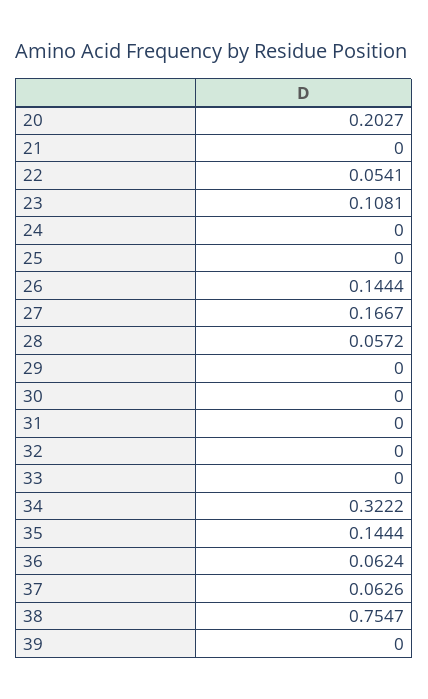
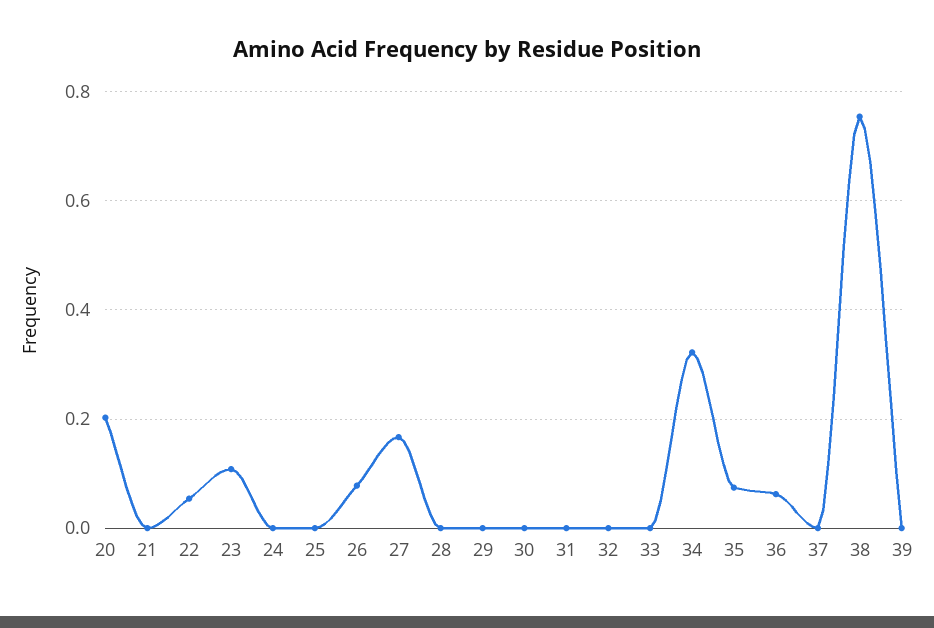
  {
    "20": 0.2027,
    "21": 0,
    "22": 0.0541,
    "23": 0.1081,
    "24": 0,
    "25": 0,
-   "26": 0.1444,
+   "26": 0.08,
    "27": 0.1667,
-   "28": 0.0572,
+   "28": 0,
    "29": 0,
    "30": 0,
    "31": 0,
    "32": 0,
    "33": 0,
    "34": 0.3222,
-   "35": 0.1444,
+   "35": 0.08,
    "36": 0.0624,
-   "37": 0.0626,
+   "37": 0,
    "38": 0.7547,
    "39": 0
  }

